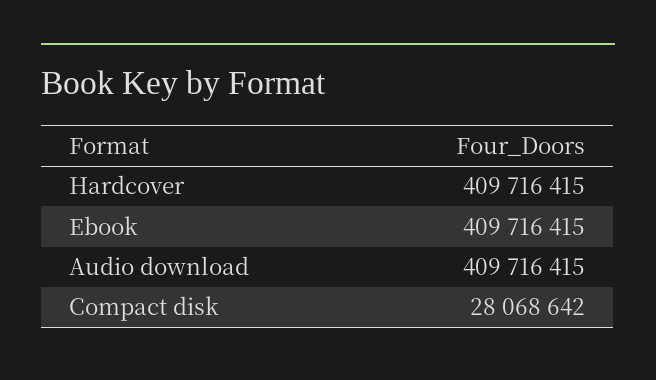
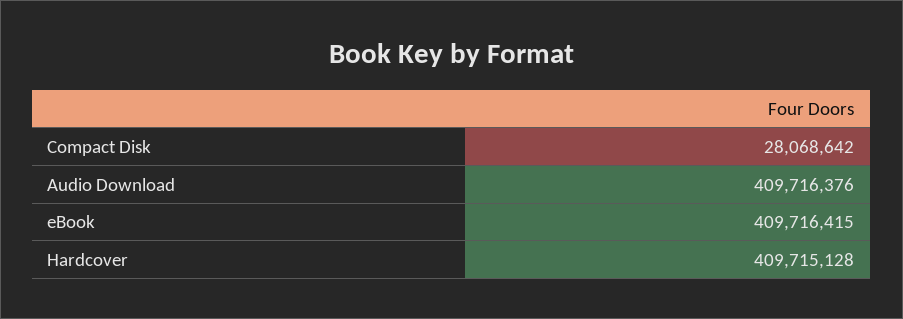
  {
-   "Hardcover": 409716415,
+   "Hardcover": 409715128,
    "Ebook": 409716415,
-   "Audio download": 409716415,
+   "Audio download": 409716376,
    "Compact disk": 28068642
  }

